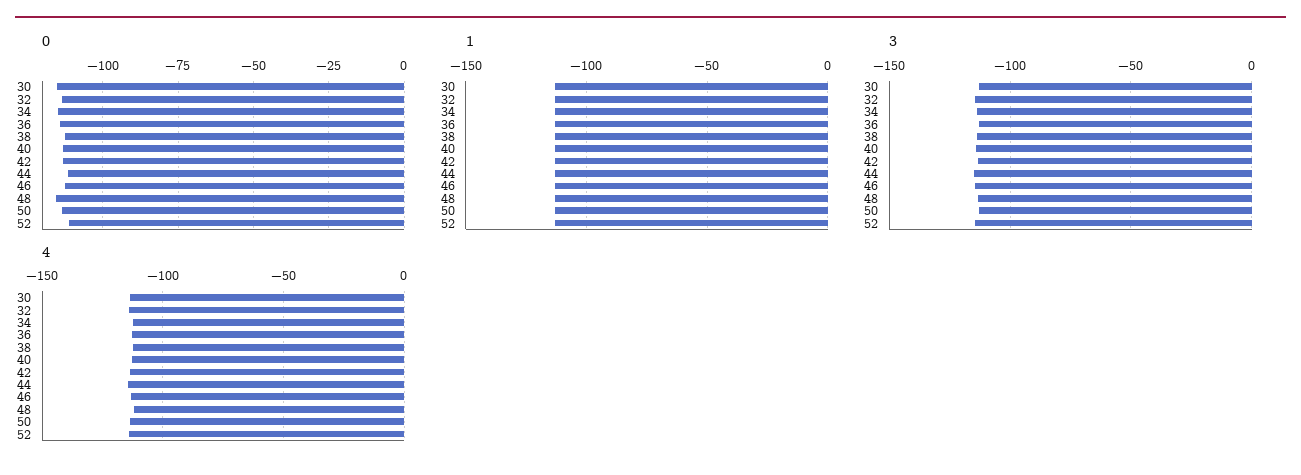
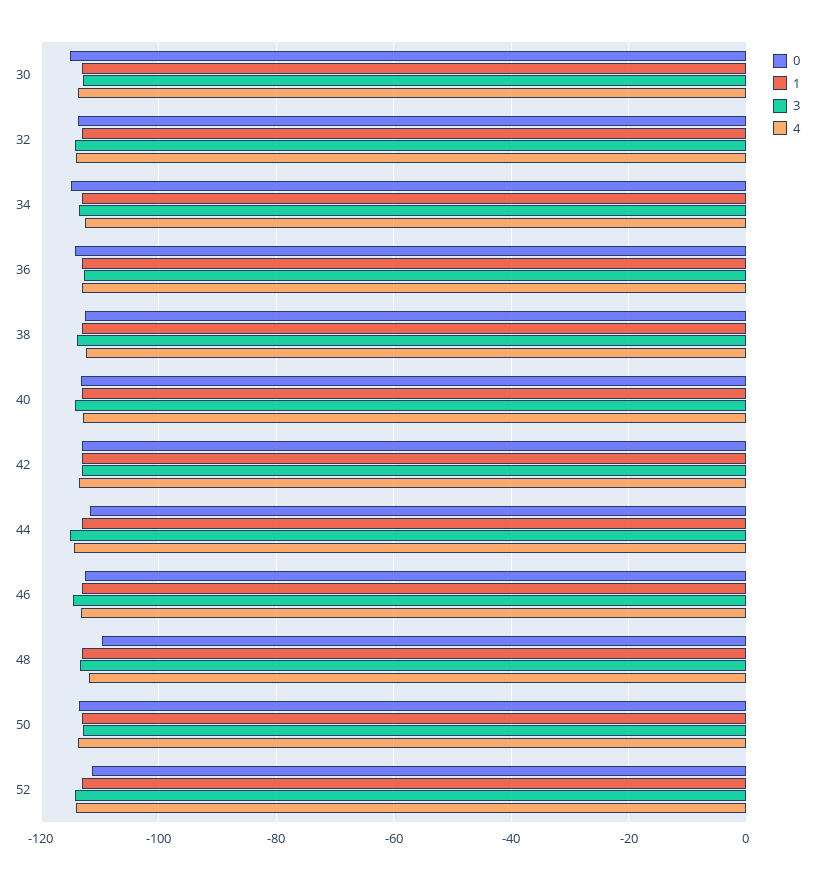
  {
    "0": {
      "30": -116,
      "32": -114,
      "34": -114,
      "36": -114,
      "38": -112,
      "40": -114,
      "42": -114,
      "44": -112,
      "46": -112,
-     "48": -115,
+     "48": -110,
      "50": -114,
      "52": -112
    },
    "1": {
      "30": -114,
      "32": -114,
      "34": -114,
      "36": -114,
      "38": -114,
      "40": -114,
      "42": -114,
      "44": -114,
      "46": -114,
      "48": -114,
      "50": -114,
      "52": -114
    },
    "3": {
      "30": -112,
      "32": -114,
      "34": -114,
      "36": -112,
      "38": -114,
      "40": -114,
      "42": -114,
      "44": -116,
      "46": -114,
      "48": -114,
      "50": -112,
      "52": -114
    },
    "4": {
      "30": -114,
      "32": -114,
      "34": -112,
      "36": -114,
      "38": -112,
      "40": -112,
      "42": -114,
      "44": -114,
      "46": -114,
      "48": -112,
      "50": -114,
      "52": -114
    }
  }

